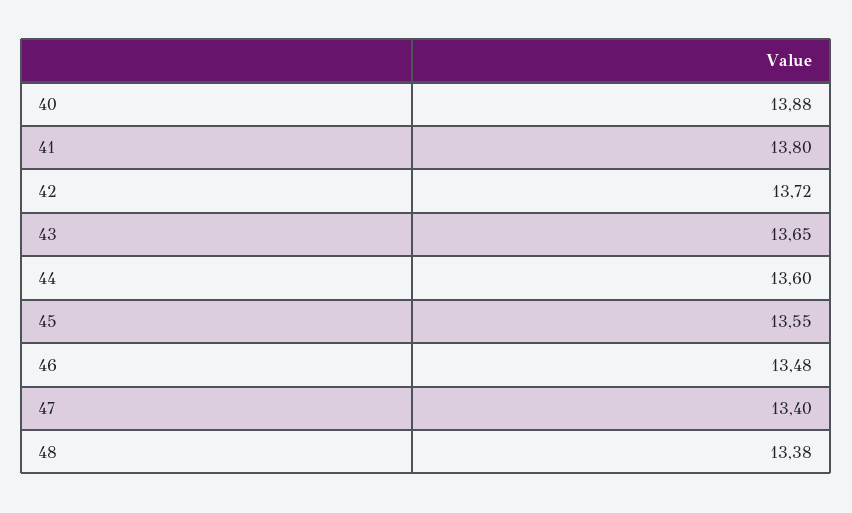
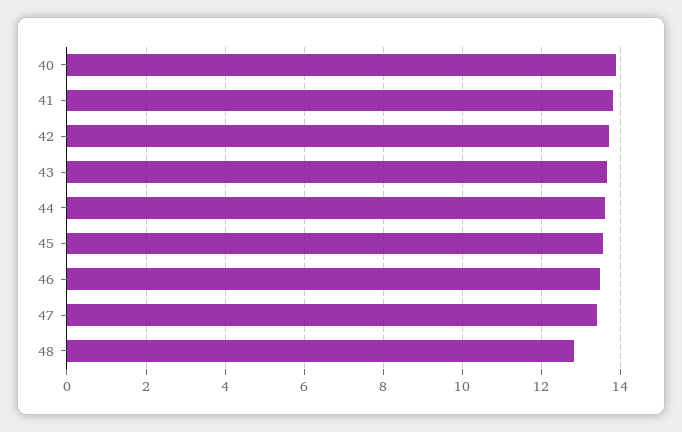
  {
    "40": 13.88,
    "41": 13.8,
    "42": 13.72,
    "43": 13.65,
    "44": 13.6,
    "45": 13.55,
    "46": 13.48,
    "47": 13.4,
-   "48": 13.38
+   "48": 12.8
  }

